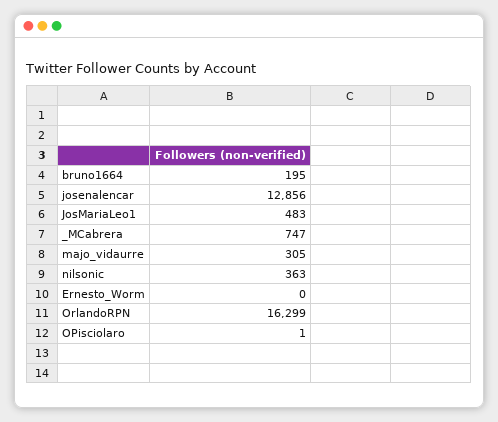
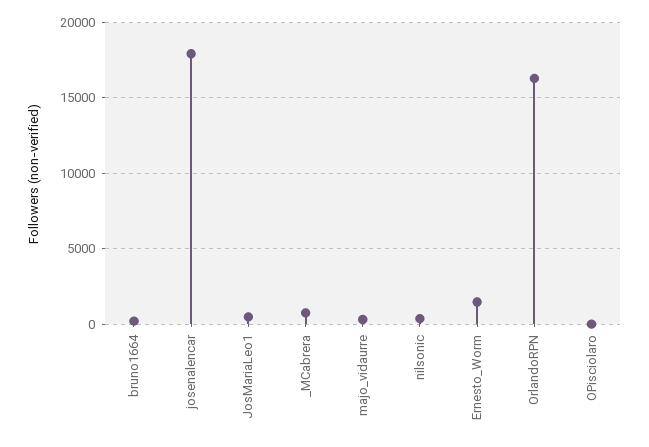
  {
    "bruno1664": 195,
-   "josenalencar": 12856,
+   "josenalencar": 18000,
    "JosMariaLeo1": 483,
    "_MCabrera": 747,
    "majo_vidaurre": 305,
    "nilsonic": 363,
-   "Ernesto_Worm": 0,
+   "Ernesto_Worm": 1500,
    "OrlandoRPN": 16299,
    "OPisciolaro": 1
  }

